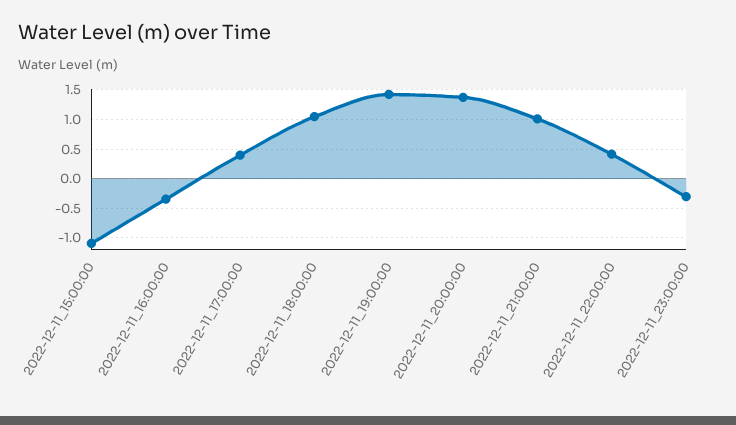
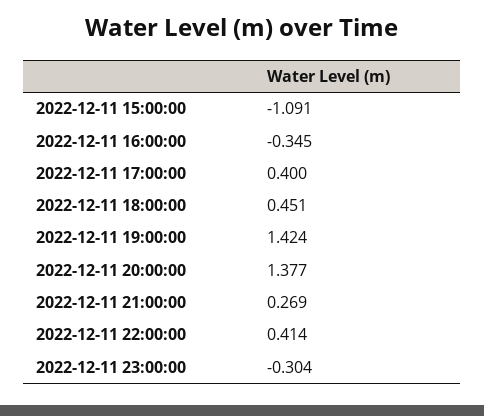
  {
    "2022-12-11_15:00:00": -1.091,
    "2022-12-11_16:00:00": -0.345,
    "2022-12-11_17:00:00": 0.4,
-   "2022-12-11_18:00:00": 1,
+   "2022-12-11_18:00:00": 0.451,
    "2022-12-11_19:00:00": 1.424,
    "2022-12-11_20:00:00": 1.377,
-   "2022-12-11_21:00:00": 1,
+   "2022-12-11_21:00:00": 0.269,
    "2022-12-11_22:00:00": 0.414,
    "2022-12-11_23:00:00": -0.304
  }

